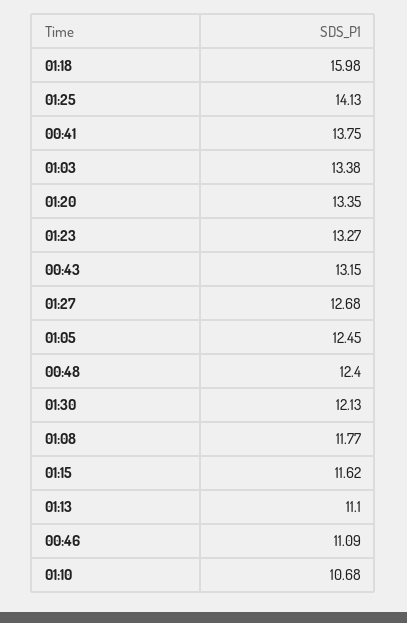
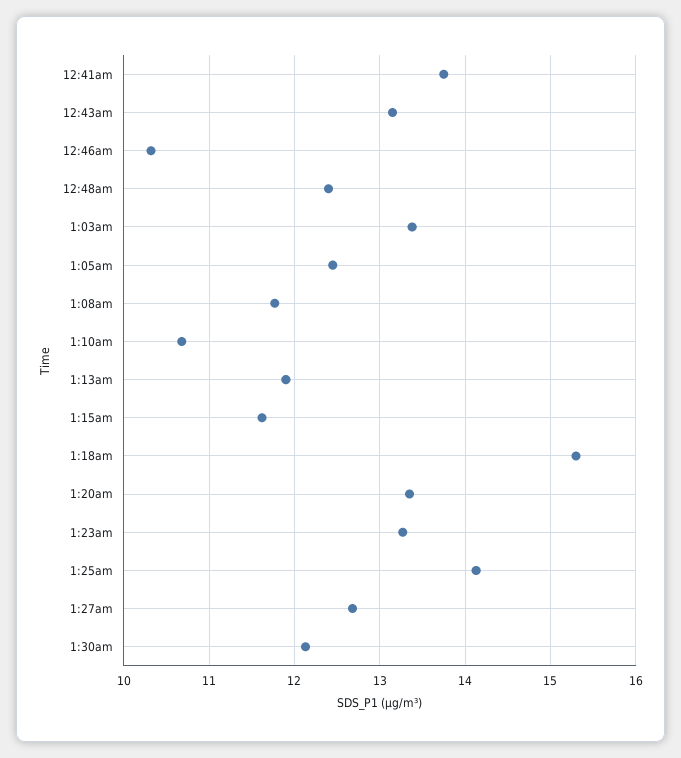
  {
-   "01:18": 15.98,
+   "01:18": 15.3,
    "01:25": 14.13,
    "00:41": 13.75,
    "01:03": 13.38,
    "01:20": 13.35,
    "01:23": 13.27,
    "00:43": 13.15,
    "01:27": 12.68,
    "01:05": 12.45,
    "00:48": 12.4,
    "01:30": 12.13,
    "01:08": 11.77,
    "01:15": 11.62,
-   "01:13": 11.1,
+   "01:13": 11.9,
-   "00:46": 11.09,
+   "00:46": 10.3,
    "01:10": 10.68
  }

